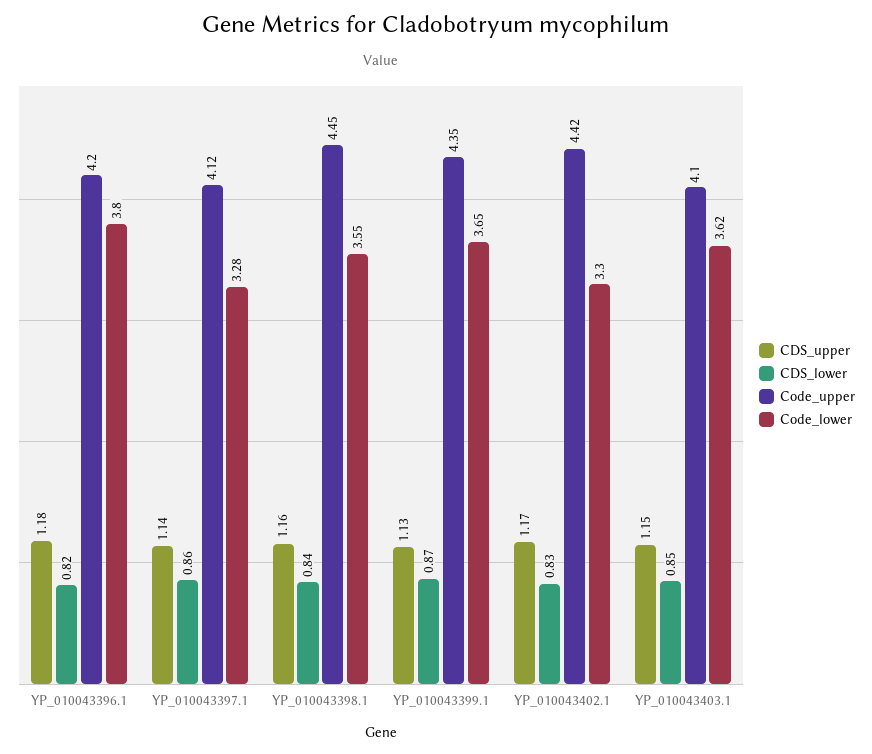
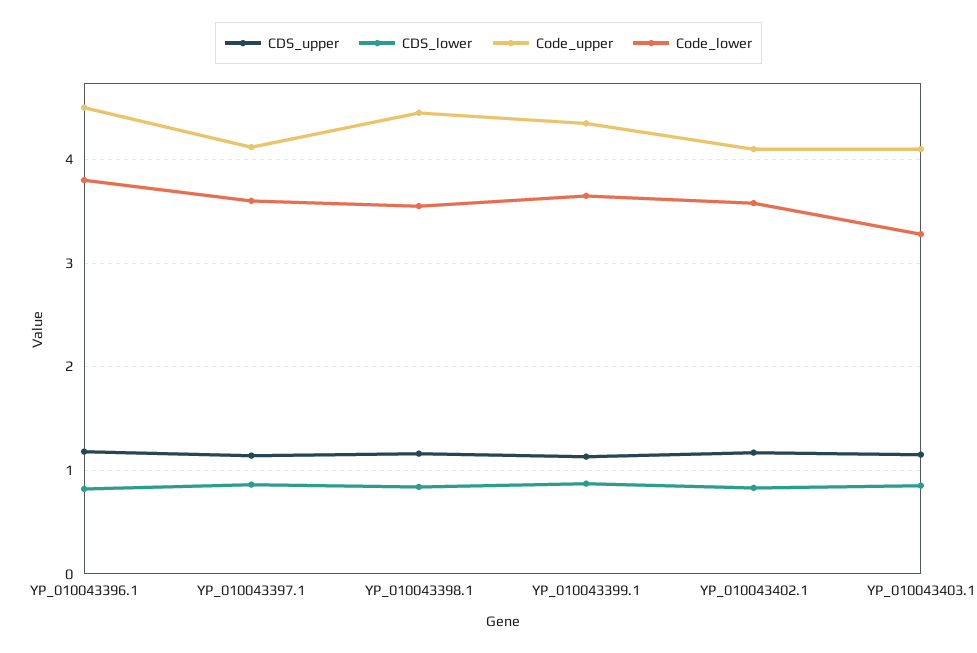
  {
    "CDS_upper": {
      "YP_010043396.1": 1.18,
      "YP_010043397.1": 1.14,
      "YP_010043398.1": 1.16,
      "YP_010043399.1": 1.13,
      "YP_010043402.1": 1.17,
      "YP_010043403.1": 1.15
    },
    "CDS_lower": {
      "YP_010043396.1": 0.82,
      "YP_010043397.1": 0.86,
      "YP_010043398.1": 0.84,
      "YP_010043399.1": 0.87,
      "YP_010043402.1": 0.83,
      "YP_010043403.1": 0.85
    },
    "Code_upper": {
-     "YP_010043396.1": 4.2,
+     "YP_010043396.1": 4.5,
      "YP_010043397.1": 4.12,
      "YP_010043398.1": 4.45,
      "YP_010043399.1": 4.35,
-     "YP_010043402.1": 4.42,
+     "YP_010043402.1": 4.1,
      "YP_010043403.1": 4.1
    },
    "Code_lower": {
      "YP_010043396.1": 3.8,
-     "YP_010043397.1": 3.28,
+     "YP_010043397.1": 3.6,
      "YP_010043398.1": 3.55,
      "YP_010043399.1": 3.65,
-     "YP_010043402.1": 3.3,
+     "YP_010043402.1": 3.6,
-     "YP_010043403.1": 3.62
+     "YP_010043403.1": 3.3
    }
  }

